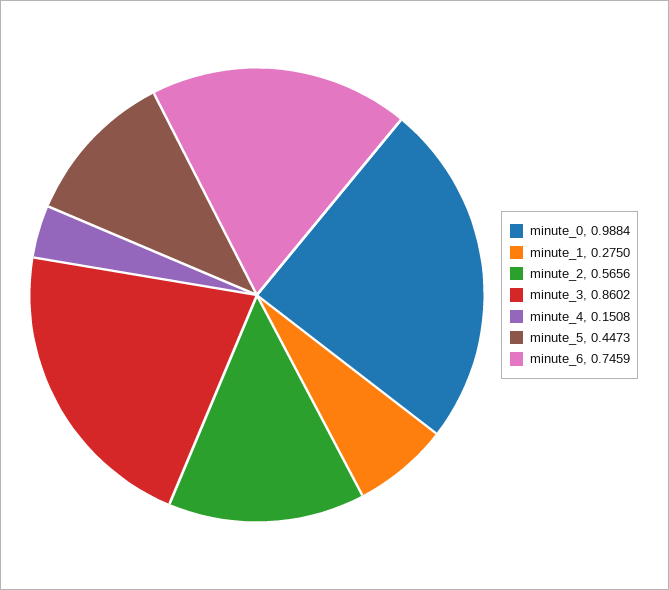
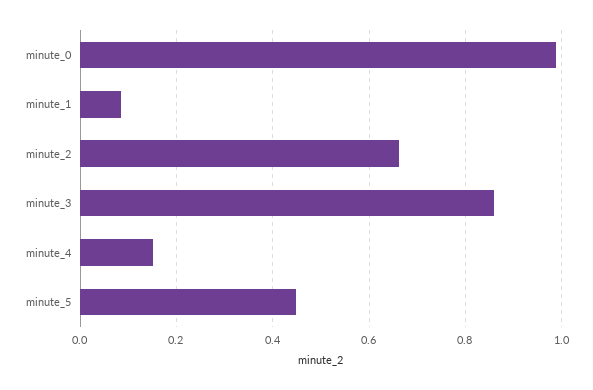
  {
    "minute_0": 0.9884,
-   "minute_1": 0.275,
+   "minute_1": 0.08,
-   "minute_2": 0.5656,
+   "minute_2": 0.66,
    "minute_3": 0.8602,
    "minute_4": 0.1508,
-   "minute_5": 0.4473,
+   "minute_5": 0.4473
-   "minute_6": 0.7459
  }

